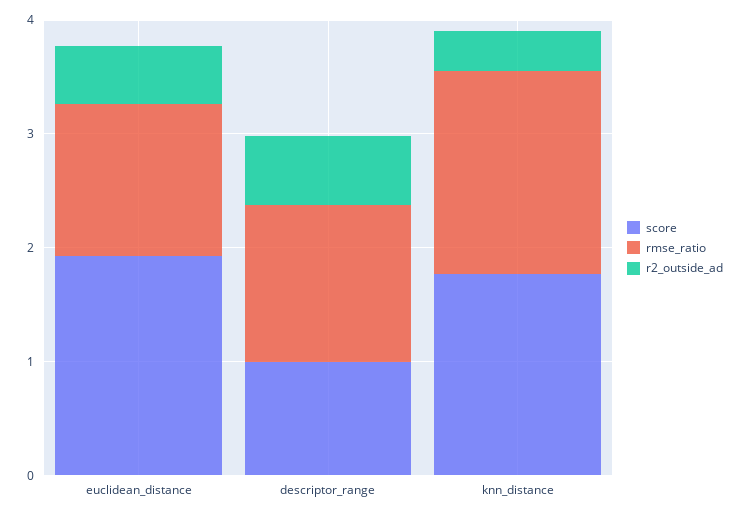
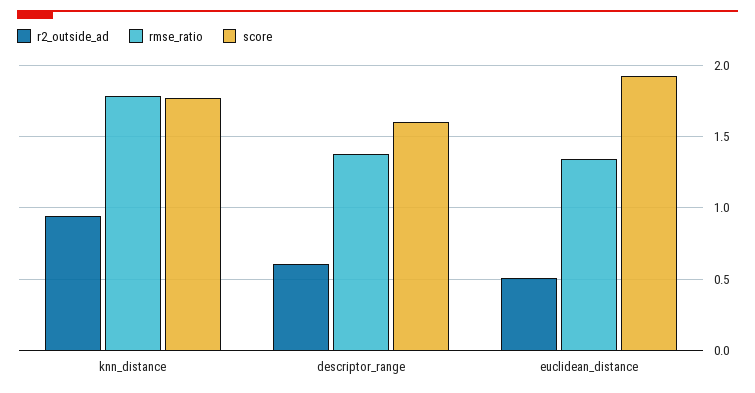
  {
    "score": {
      "euclidean_distance": 1.9,
-     "descriptor_range": 1,
+     "descriptor_range": 1.6,
      "knn_distance": 1.75
    },
    "rmse_ratio": {
      "euclidean_distance": 1.35,
      "descriptor_range": 1.4,
      "knn_distance": 1.8
    },
    "r2_outside_ad": {
      "euclidean_distance": 0.5,
      "descriptor_range": 0.6,
-     "knn_distance": 0.4
+     "knn_distance": 0.95
    }
  }

